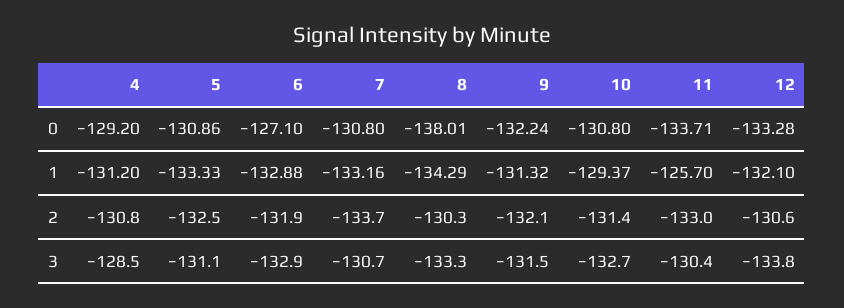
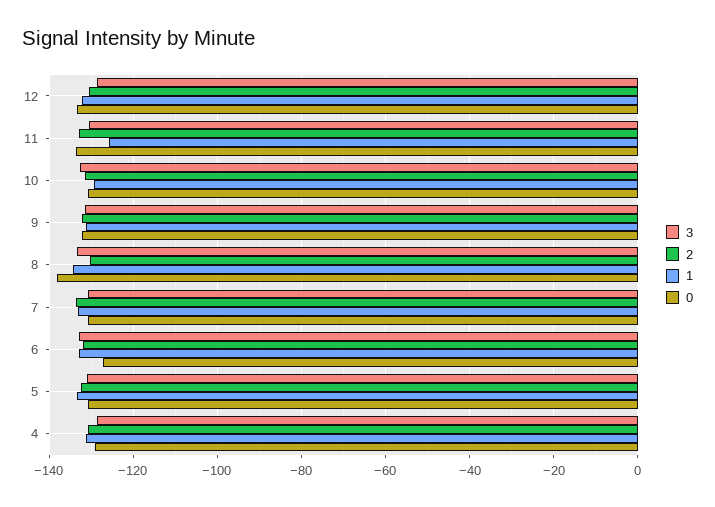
  {
    "0": {
      "4": -129.2,
      "5": -130.86,
      "6": -127.1,
      "7": -130.8,
      "8": -138.01,
      "9": -132.24,
      "10": -130.8,
      "11": -133.71,
      "12": -133.28
    },
    "1": {
      "4": -131.2,
      "5": -133.33,
      "6": -132.88,
      "7": -133.16,
      "8": -134.29,
      "9": -131.32,
      "10": -129.37,
      "11": -125.7,
      "12": -132.1
    },
    "2": {
      "4": -130.8,
      "5": -132.5,
      "6": -131.9,
      "7": -133.7,
      "8": -130.3,
      "9": -132.1,
      "10": -131.4,
      "11": -133,
      "12": -130.6
    },
    "3": {
      "4": -128.5,
      "5": -131.1,
      "6": -132.9,
      "7": -130.7,
      "8": -133.3,
      "9": -131.5,
      "10": -132.7,
      "11": -130.4,
-     "12": -133.8
+     "12": -128
    }
  }

